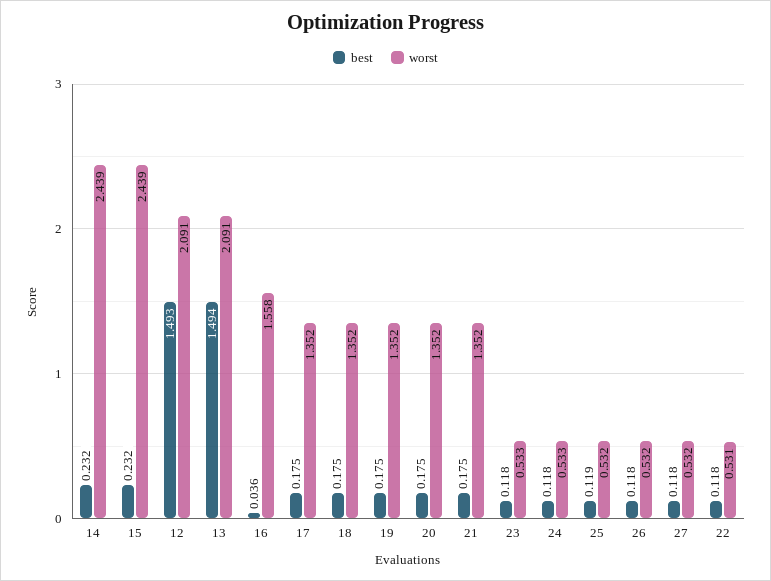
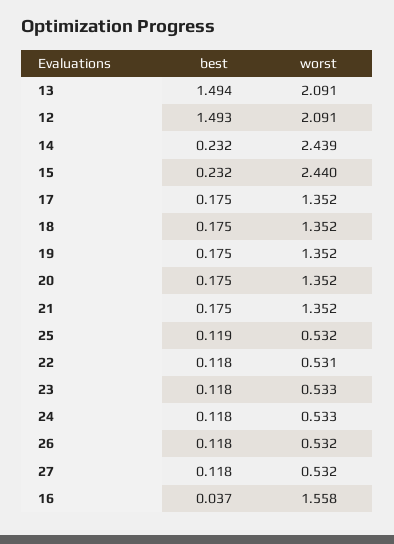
  {
    "best": {
      "14": 0.232,
      "15": 0.232,
      "12": 1.493,
      "13": 1.494,
-     "16": 0.036,
+     "16": 0.037,
      "17": 0.175,
      "18": 0.175,
      "19": 0.175,
      "20": 0.175,
      "21": 0.175,
      "23": 0.118,
      "24": 0.118,
      "25": 0.119,
      "26": 0.118,
      "27": 0.118,
      "22": 0.118
    },
    "worst": {
      "14": 2.439,
-     "15": 2.439,
+     "15": 2.44,
      "12": 2.091,
      "13": 2.091,
      "16": 1.558,
      "17": 1.352,
      "18": 1.352,
      "19": 1.352,
      "20": 1.352,
      "21": 1.352,
      "23": 0.533,
      "24": 0.533,
      "25": 0.532,
      "26": 0.532,
      "27": 0.532,
      "22": 0.531
    }
  }

